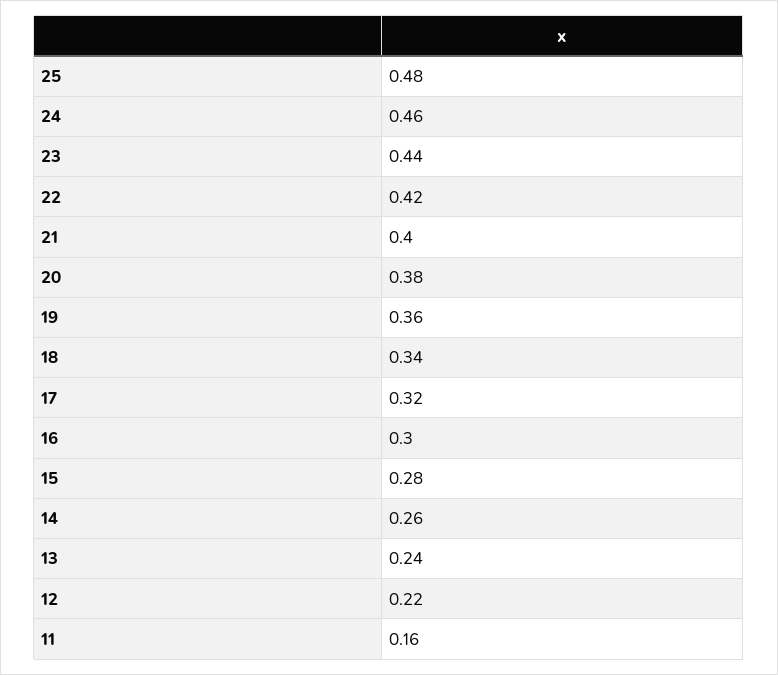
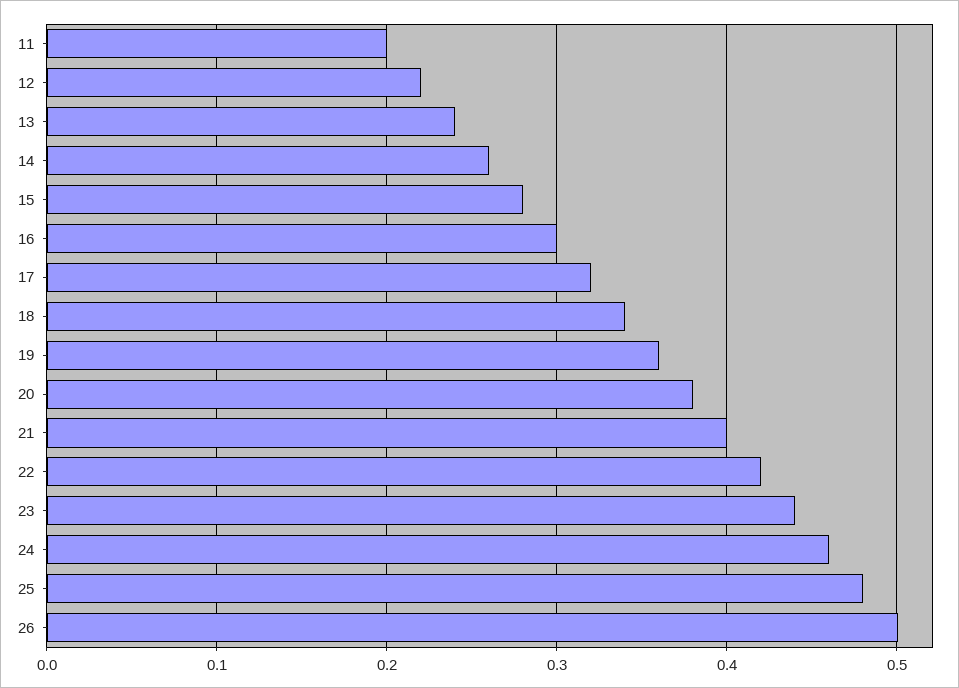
  {
    "25": 0.48,
    "24": 0.46,
    "23": 0.44,
    "22": 0.42,
    "21": 0.4,
    "20": 0.38,
    "19": 0.36,
    "18": 0.34,
    "17": 0.32,
    "16": 0.3,
    "15": 0.28,
    "14": 0.26,
    "13": 0.24,
    "12": 0.22,
-   "11": 0.16
+   "11": 0.2,
+   "26": 0.5
  }

